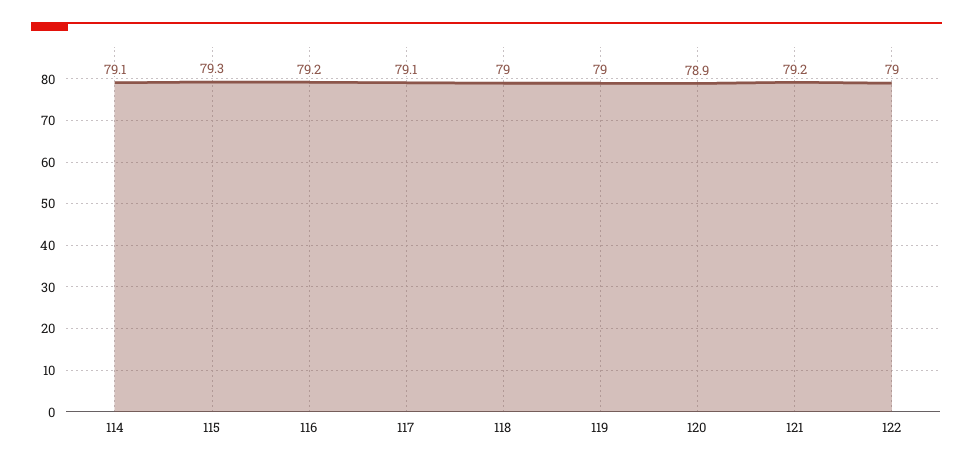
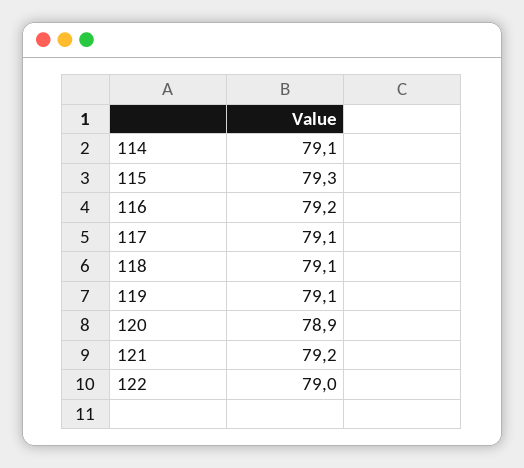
  {
    "114": 79.1,
    "115": 79.3,
    "116": 79.2,
    "117": 79.1,
-   "118": 79,
+   "118": 79.1,
-   "119": 79,
+   "119": 79.1,
    "120": 78.9,
    "121": 79.2,
    "122": 79
  }

